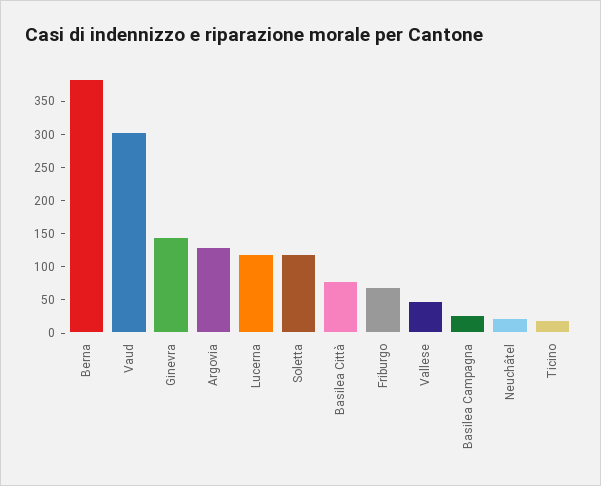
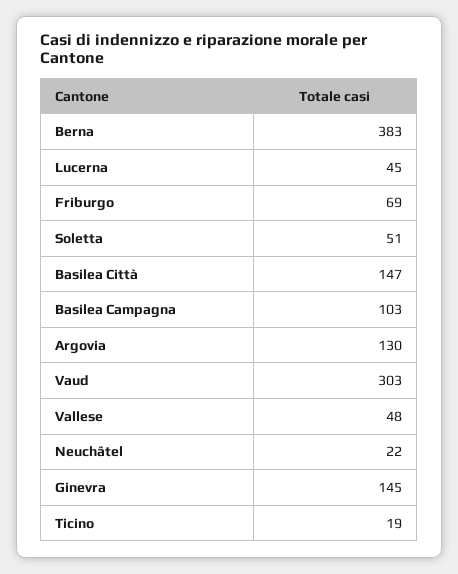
  {
    "Berna": 383,
    "Vaud": 303,
    "Ginevra": 145,
    "Argovia": 130,
-   "Lucerna": 125,
+   "Lucerna": 45,
-   "Soletta": 125,
+   "Soletta": 51,
-   "Basilea Città": 75,
+   "Basilea Città": 147,
    "Friburgo": 69,
    "Vallese": 48,
-   "Basilea Campagna": 25,
+   "Basilea Campagna": 103,
    "Neuchâtel": 22,
    "Ticino": 19
  }

